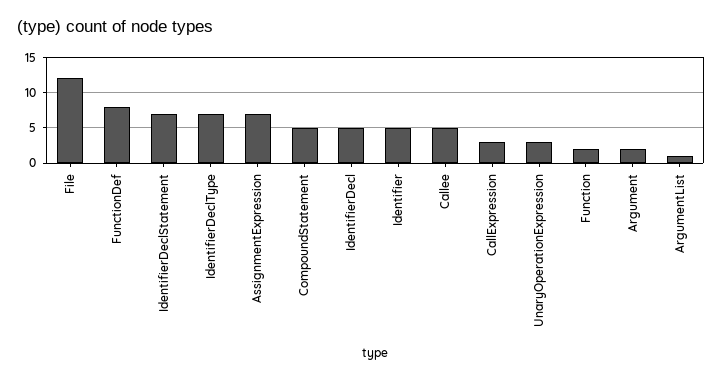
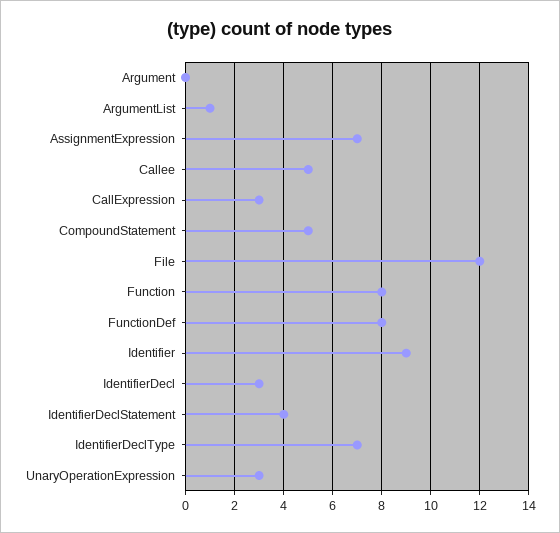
  {
    "File": 12,
    "FunctionDef": 8,
-   "IdentifierDeclStatement": 7,
+   "IdentifierDeclStatement": 4,
    "IdentifierDeclType": 7,
    "AssignmentExpression": 7,
    "CompoundStatement": 5,
-   "IdentifierDecl": 5,
+   "IdentifierDecl": 3,
-   "Identifier": 5,
+   "Identifier": 9,
    "Callee": 5,
    "CallExpression": 3,
    "UnaryOperationExpression": 3,
-   "Function": 2,
+   "Function": 8,
-   "Argument": 2,
+   "Argument": 0,
    "ArgumentList": 1
  }

